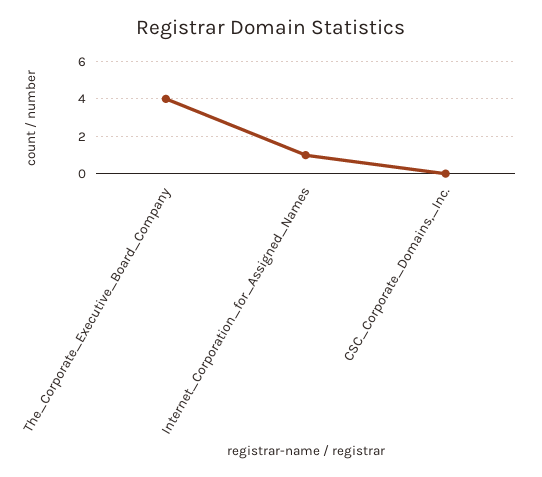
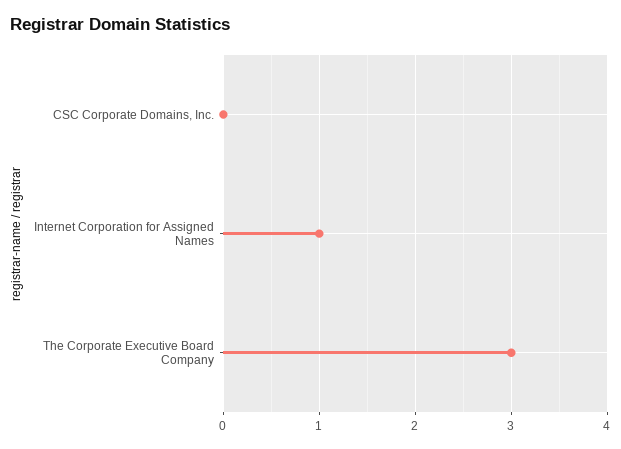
  {
-   "The_Corporate_Executive_Board_Company": 4,
+   "The_Corporate_Executive_Board_Company": 3,
    "Internet_Corporation_for_Assigned_Names": 1,
    "CSC_Corporate_Domains,_Inc.": 0
  }

